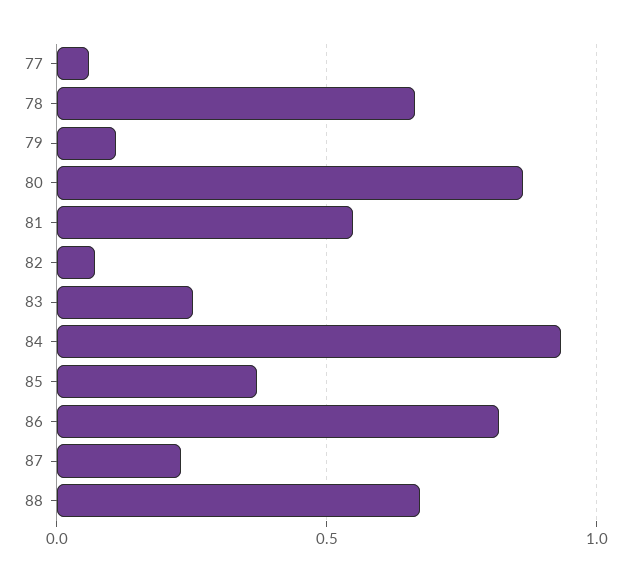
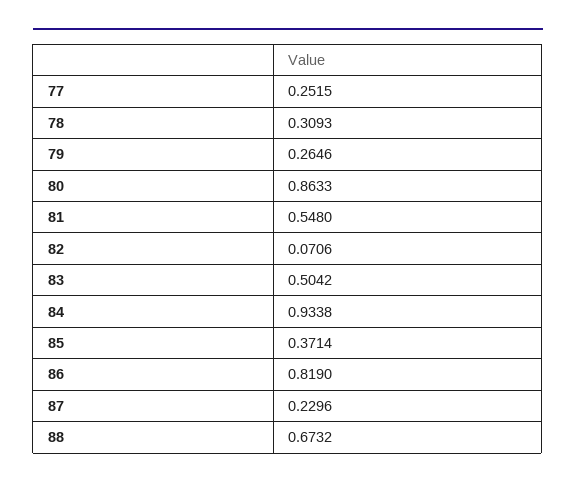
  {
-   "77": 0.05,
+   "77": 0.2515,
-   "78": 0.65,
+   "78": 0.3093,
-   "79": 0.1,
+   "79": 0.2646,
    "80": 0.8633,
    "81": 0.548,
    "82": 0.0706,
-   "83": 0.25,
+   "83": 0.5042,
    "84": 0.9338,
    "85": 0.3714,
    "86": 0.819,
    "87": 0.2296,
    "88": 0.6732
  }

